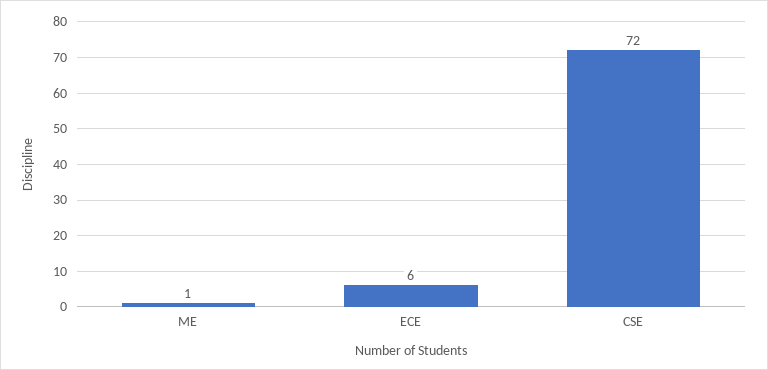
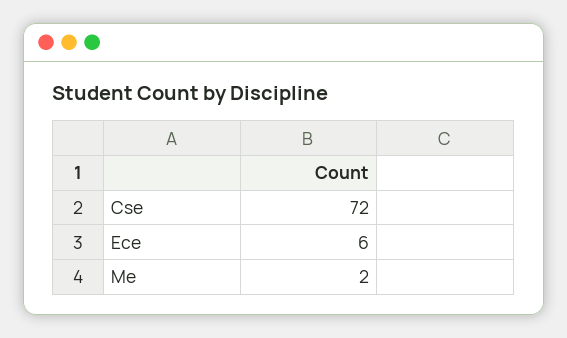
  {
-   "ME": 1,
+   "ME": 2,
    "ECE": 6,
    "CSE": 72
  }

